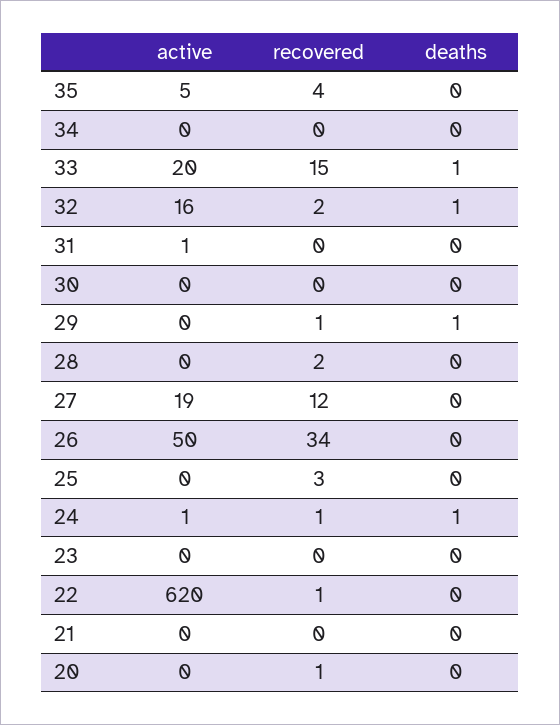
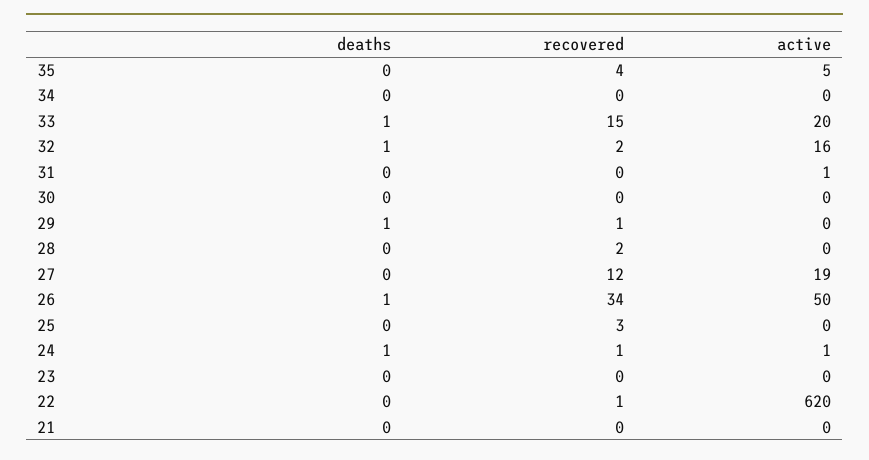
  {
    "active": {
      "35": 5,
      "34": 0,
      "33": 20,
      "32": 16,
      "31": 1,
      "30": 0,
      "29": 0,
      "28": 0,
      "27": 19,
      "26": 50,
      "25": 0,
      "24": 1,
      "23": 0,
      "22": 620,
-     "21": 0,
+     "21": 0
-     "20": 0
    },
    "recovered": {
      "35": 4,
      "34": 0,
      "33": 15,
      "32": 2,
      "31": 0,
      "30": 0,
      "29": 1,
      "28": 2,
      "27": 12,
      "26": 34,
      "25": 3,
      "24": 1,
      "23": 0,
      "22": 1,
-     "21": 0,
+     "21": 0
-     "20": 1
    },
    "deaths": {
      "35": 0,
      "34": 0,
      "33": 1,
      "32": 1,
      "31": 0,
      "30": 0,
      "29": 1,
      "28": 0,
      "27": 0,
-     "26": 0,
+     "26": 1,
      "25": 0,
      "24": 1,
      "23": 0,
      "22": 0,
-     "21": 0,
+     "21": 0
-     "20": 0
    }
  }

